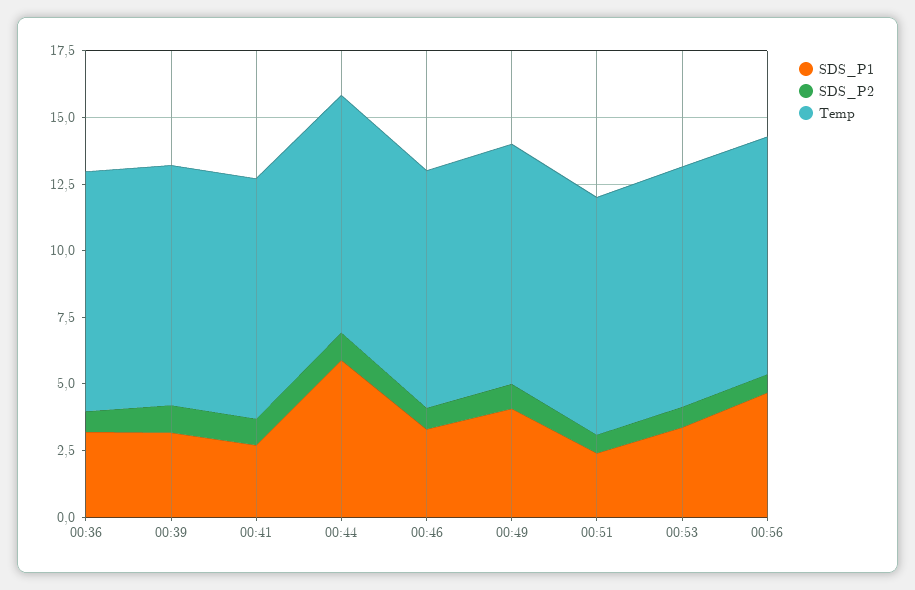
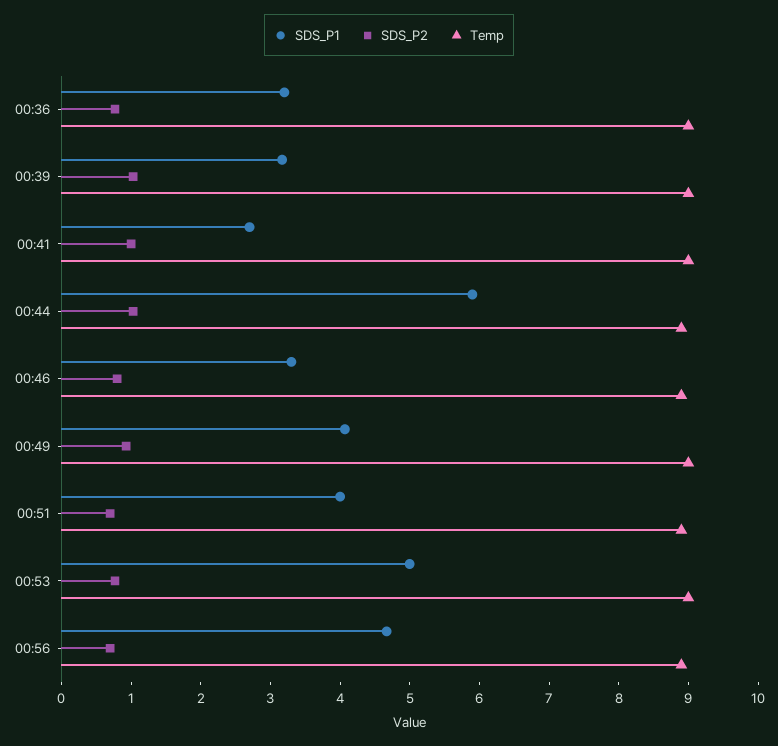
  {
    "SDS_P1": {
      "00:36": 3.2,
      "00:39": 3.2,
      "00:41": 2.8,
      "00:44": 6,
      "00:46": 3.4,
      "00:49": 4,
-     "00:51": 2.5,
+     "00:51": 4,
-     "00:53": 3.5,
+     "00:53": 5,
      "00:56": 4.6
    },
    "SDS_P2": {
      "00:36": 0.8,
      "00:39": 1,
      "00:41": 1,
      "00:44": 1,
      "00:46": 0.8,
      "00:49": 1,
      "00:51": 0.8,
      "00:53": 0.8,
      "00:56": 0.8
    },
    "Temp": {
      "00:36": 9,
      "00:39": 9,
      "00:41": 9,
      "00:44": 9,
      "00:46": 9,
      "00:49": 9,
      "00:51": 9,
      "00:53": 9,
      "00:56": 9
    }
  }

